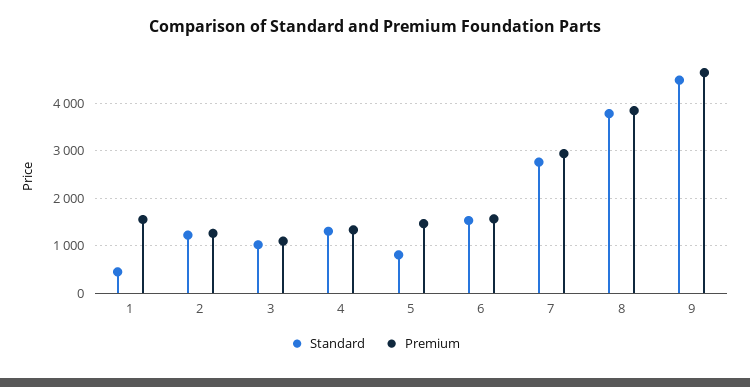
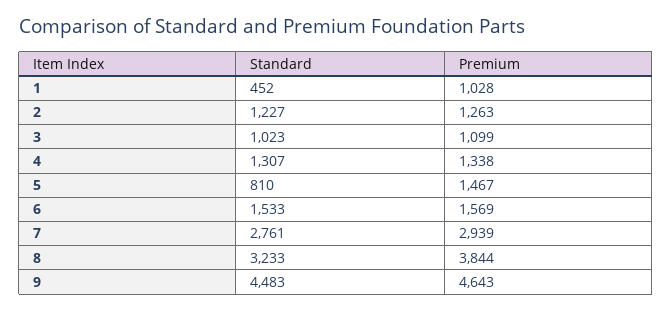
  {
    "Standard": {
      "1": 452,
      "2": 1227,
      "3": 1023,
      "4": 1307,
      "5": 810,
      "6": 1533,
      "7": 2761,
-     "8": 3800,
+     "8": 3233,
      "9": 4483
    },
    "Premium": {
-     "1": 1600,
+     "1": 1028,
      "2": 1263,
      "3": 1099,
      "4": 1338,
      "5": 1467,
      "6": 1569,
      "7": 2939,
      "8": 3844,
      "9": 4643
    }
  }

